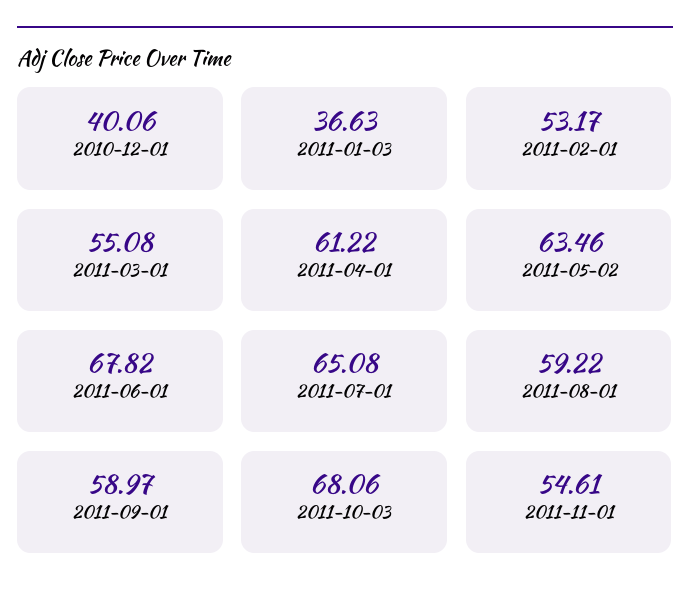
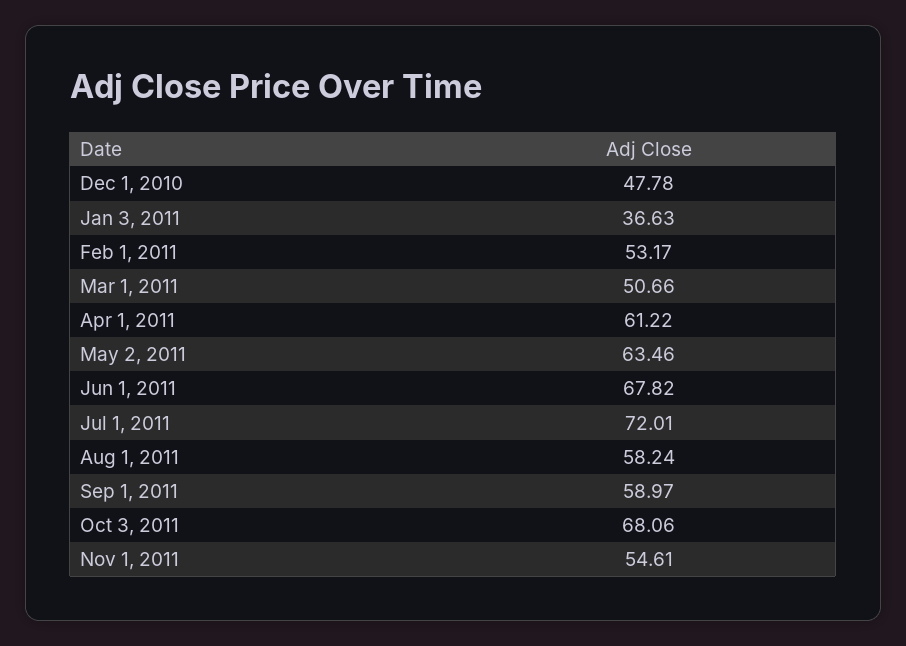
  {
-   "2010-12-01": 40.06,
+   "2010-12-01": 47.78,
    "2011-01-03": 36.63,
    "2011-02-01": 53.17,
-   "2011-03-01": 55.08,
+   "2011-03-01": 50.66,
    "2011-04-01": 61.22,
    "2011-05-02": 63.46,
    "2011-06-01": 67.82,
-   "2011-07-01": 65.08,
+   "2011-07-01": 72.01,
-   "2011-08-01": 59.22,
+   "2011-08-01": 58.24,
    "2011-09-01": 58.97,
    "2011-10-03": 68.06,
    "2011-11-01": 54.61
  }

